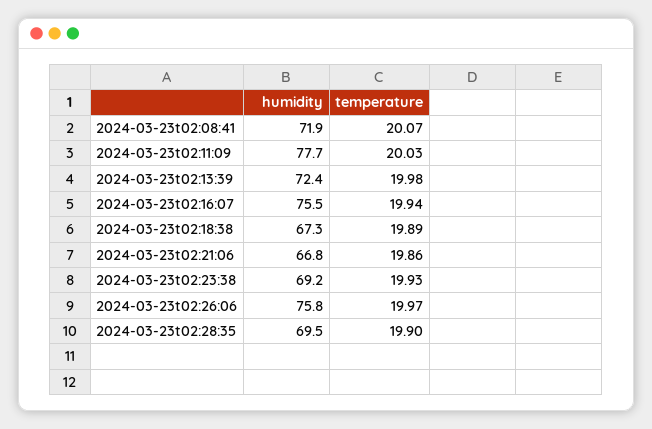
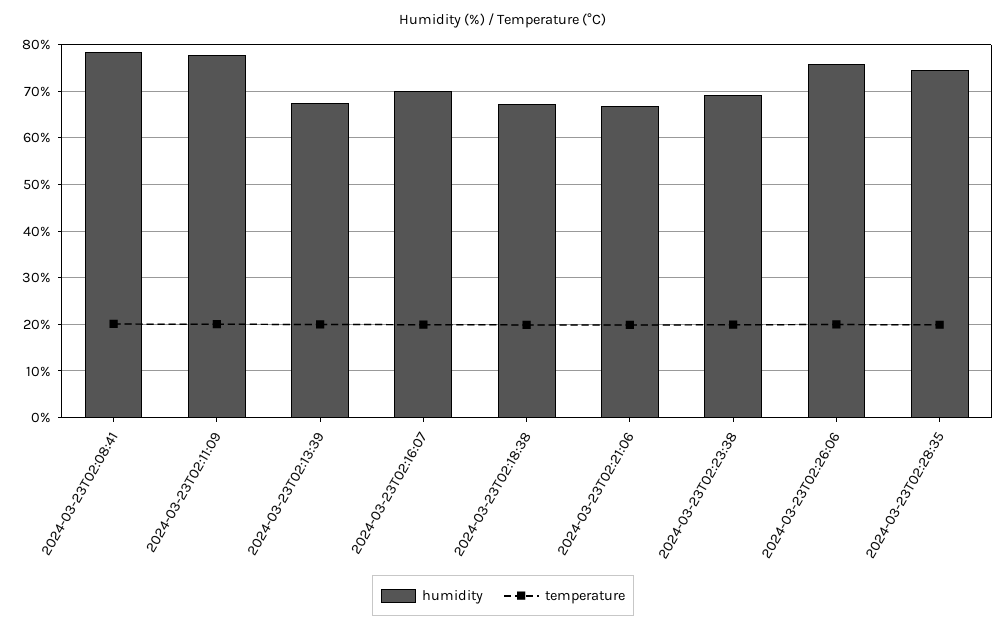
  {
    "humidity": {
-     "2024-03-23t02:08:41": 71.9,
+     "2024-03-23t02:08:41": 78,
      "2024-03-23t02:11:09": 77.7,
-     "2024-03-23t02:13:39": 72.4,
+     "2024-03-23t02:13:39": 68,
-     "2024-03-23t02:16:07": 75.5,
+     "2024-03-23t02:16:07": 70,
      "2024-03-23t02:18:38": 67.3,
      "2024-03-23t02:21:06": 66.8,
      "2024-03-23t02:23:38": 69.2,
      "2024-03-23t02:26:06": 75.8,
-     "2024-03-23t02:28:35": 69.5
+     "2024-03-23t02:28:35": 74
    },
    "temperature": {
      "2024-03-23t02:08:41": 20.07,
      "2024-03-23t02:11:09": 20.03,
      "2024-03-23t02:13:39": 19.98,
      "2024-03-23t02:16:07": 19.94,
      "2024-03-23t02:18:38": 19.89,
      "2024-03-23t02:21:06": 19.86,
      "2024-03-23t02:23:38": 19.93,
      "2024-03-23t02:26:06": 19.97,
      "2024-03-23t02:28:35": 19.9
    }
  }

